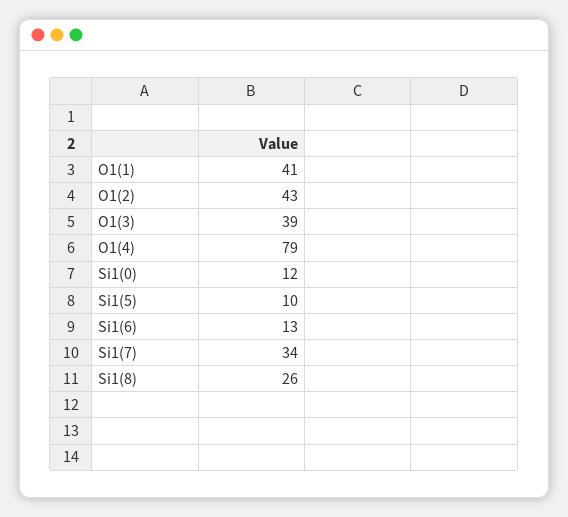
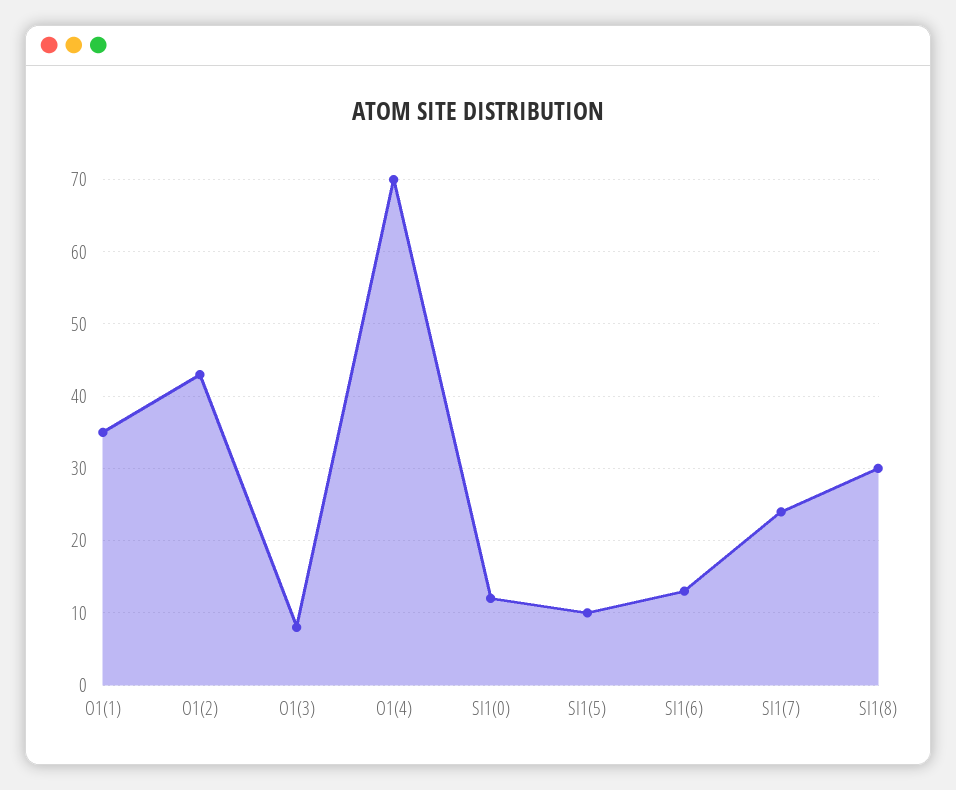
  {
-   "O1(1)": 41,
+   "O1(1)": 35,
    "O1(2)": 43,
-   "O1(3)": 39,
+   "O1(3)": 8,
-   "O1(4)": 79,
+   "O1(4)": 70,
    "Si1(0)": 12,
    "Si1(5)": 10,
    "Si1(6)": 13,
-   "Si1(7)": 34,
+   "Si1(7)": 24,
-   "Si1(8)": 26
+   "Si1(8)": 30
  }

